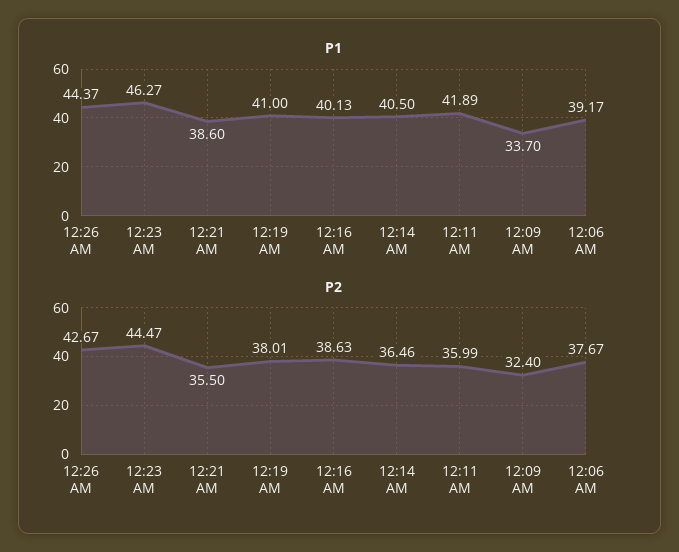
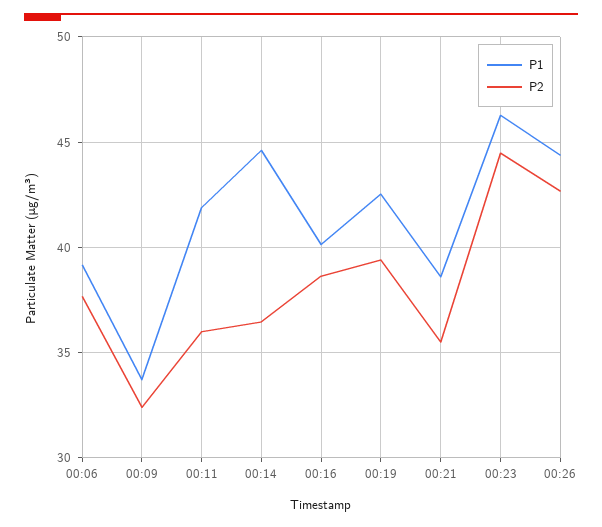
  {
    "P1": {
      "12:26 AM": 44.37,
      "12:23 AM": 46.27,
      "12:21 AM": 38.6,
-     "12:19 AM": 41,
+     "12:19 AM": 42.5,
      "12:16 AM": 40.13,
-     "12:14 AM": 40.5,
+     "12:14 AM": 44.5,
      "12:11 AM": 41.89,
      "12:09 AM": 33.7,
      "12:06 AM": 39.17
    },
    "P2": {
      "12:26 AM": 42.67,
      "12:23 AM": 44.47,
      "12:21 AM": 35.5,
-     "12:19 AM": 38.01,
+     "12:19 AM": 39.5,
      "12:16 AM": 38.63,
      "12:14 AM": 36.46,
      "12:11 AM": 35.99,
      "12:09 AM": 32.4,
      "12:06 AM": 37.67
    }
  }

